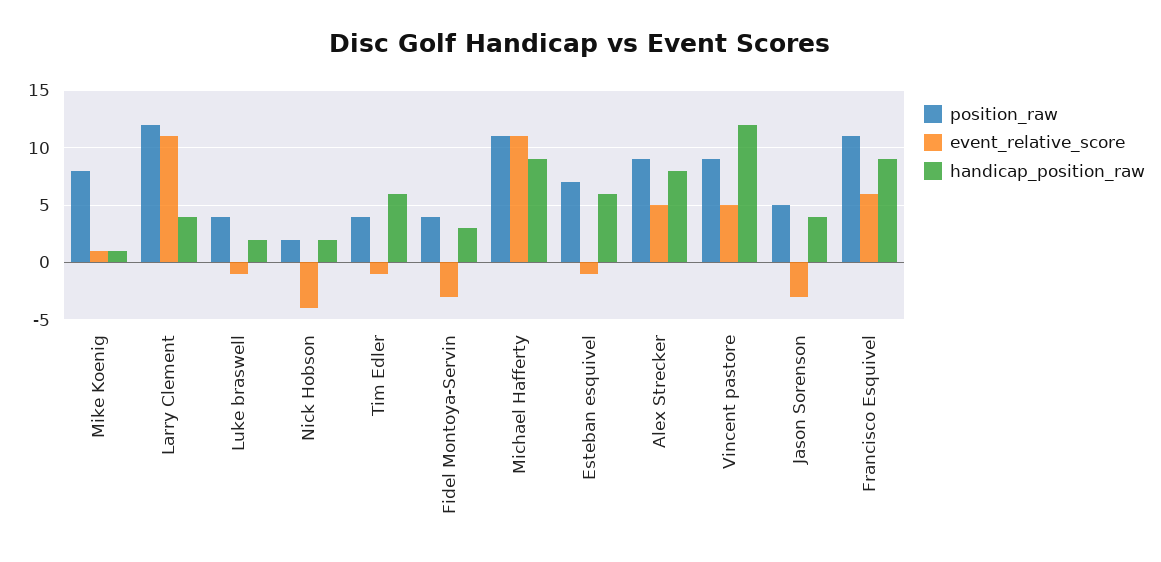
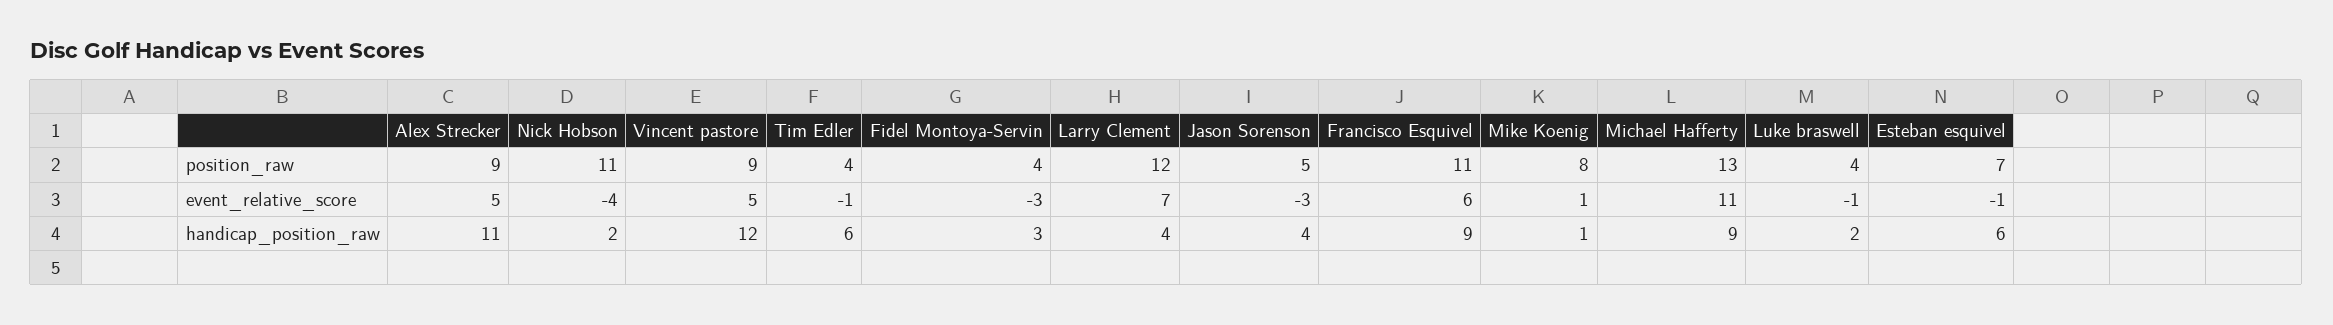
  {
    "position_raw": {
      "Mike Koenig": 8,
      "Larry Clement": 12,
      "Luke braswell": 4,
-     "Nick Hobson": 2,
+     "Nick Hobson": 11,
      "Tim Edler": 4,
      "Fidel Montoya-Servin": 4,
-     "Michael Hafferty": 11,
+     "Michael Hafferty": 13,
      "Esteban esquivel": 7,
      "Alex Strecker": 9,
      "Vincent pastore": 9,
      "Jason Sorenson": 5,
      "Francisco Esquivel": 11
    },
    "event_relative_score": {
      "Mike Koenig": 1,
-     "Larry Clement": 11,
+     "Larry Clement": 7,
      "Luke braswell": -1,
      "Nick Hobson": -4,
      "Tim Edler": -1,
      "Fidel Montoya-Servin": -3,
      "Michael Hafferty": 11,
      "Esteban esquivel": -1,
      "Alex Strecker": 5,
      "Vincent pastore": 5,
      "Jason Sorenson": -3,
      "Francisco Esquivel": 6
    },
    "handicap_position_raw": {
      "Mike Koenig": 1,
      "Larry Clement": 4,
      "Luke braswell": 2,
      "Nick Hobson": 2,
      "Tim Edler": 6,
      "Fidel Montoya-Servin": 3,
      "Michael Hafferty": 9,
      "Esteban esquivel": 6,
-     "Alex Strecker": 8,
+     "Alex Strecker": 11,
      "Vincent pastore": 12,
      "Jason Sorenson": 4,
      "Francisco Esquivel": 9
    }
  }

